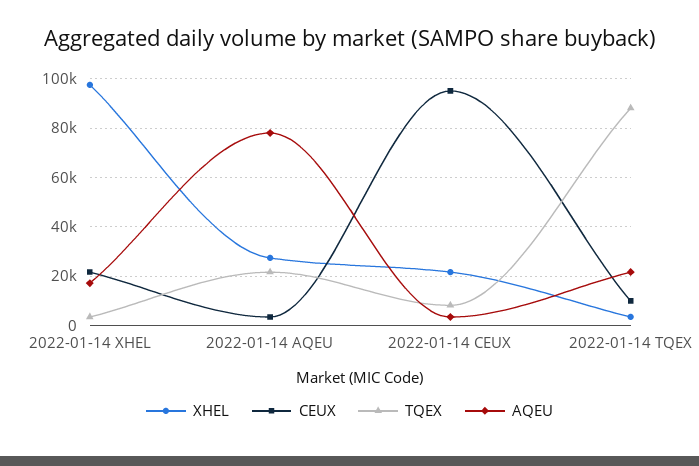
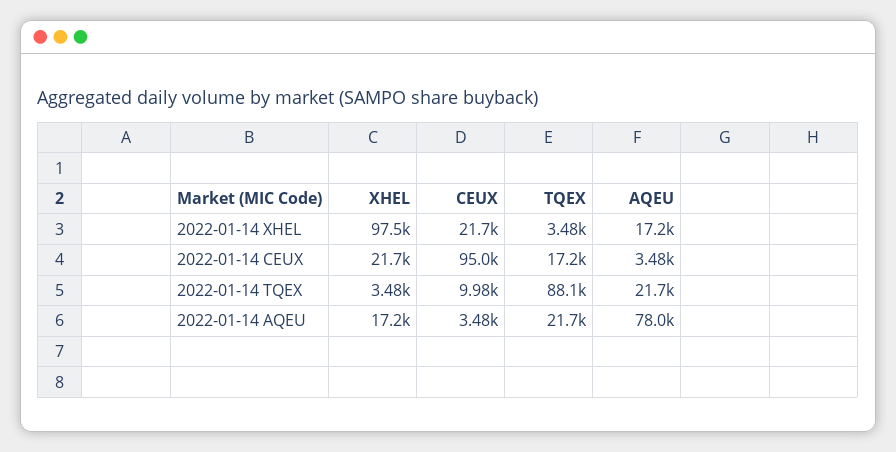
  {
    "XHEL": {
      "2022-01-14 XHEL": 97500,
-     "2022-01-14 AQEU": 27500,
+     "2022-01-14 AQEU": 17200,
      "2022-01-14 CEUX": 21700,
      "2022-01-14 TQEX": 3480
    },
    "CEUX": {
      "2022-01-14 XHEL": 21700,
      "2022-01-14 AQEU": 3480,
      "2022-01-14 CEUX": 95000,
      "2022-01-14 TQEX": 9980
    },
    "TQEX": {
      "2022-01-14 XHEL": 3480,
      "2022-01-14 AQEU": 21700,
-     "2022-01-14 CEUX": 7500,
+     "2022-01-14 CEUX": 17200,
      "2022-01-14 TQEX": 88100
    },
    "AQEU": {
      "2022-01-14 XHEL": 17200,
      "2022-01-14 AQEU": 78000,
      "2022-01-14 CEUX": 3480,
      "2022-01-14 TQEX": 21700
    }
  }

